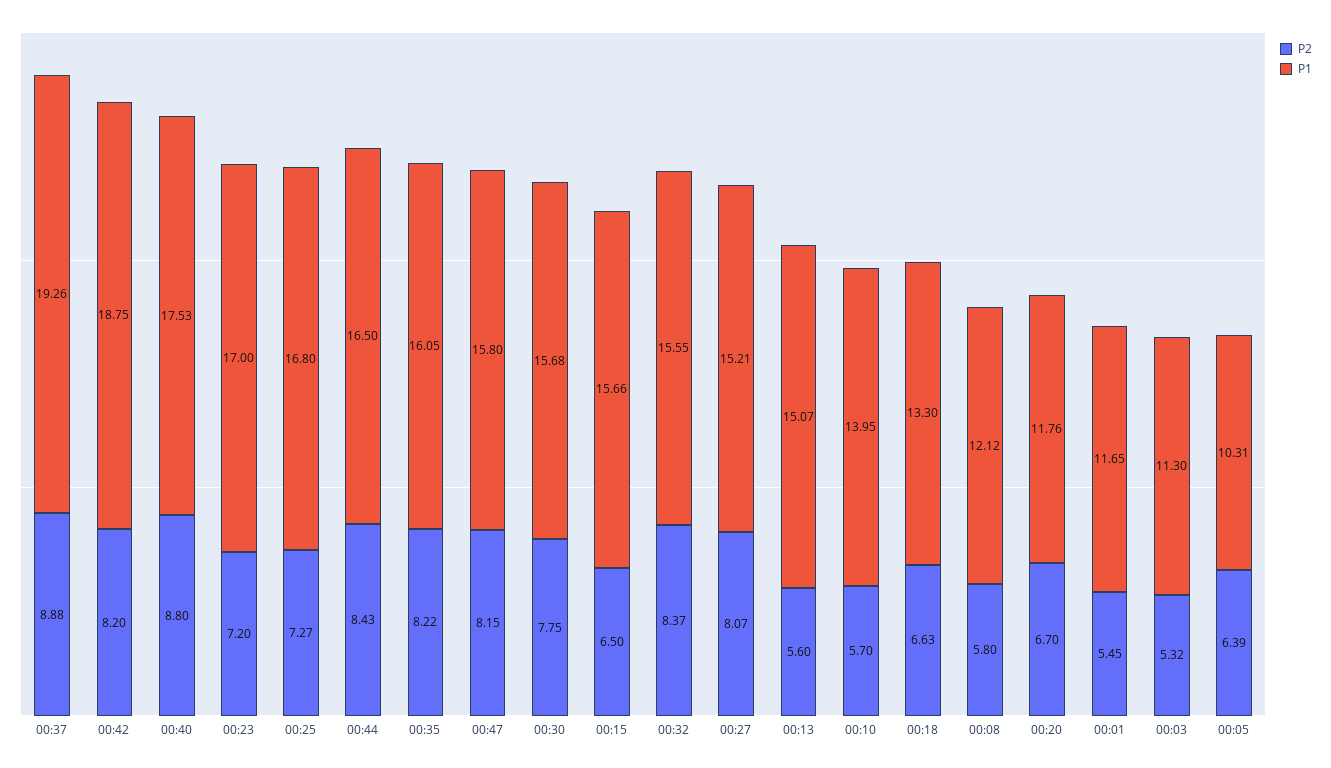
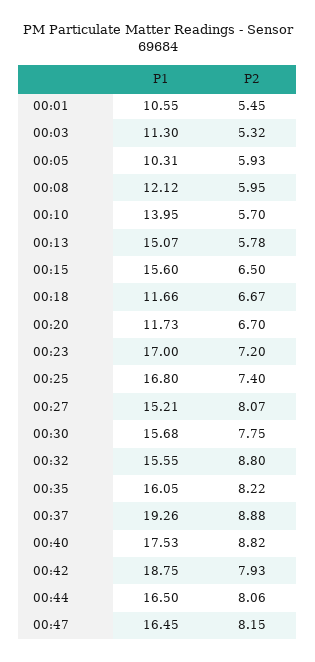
  {
    "P2": {
      "00:37": 8.88,
-     "00:42": 8.2,
+     "00:42": 7.93,
-     "00:40": 8.8,
+     "00:40": 8.82,
      "00:23": 7.2,
-     "00:25": 7.27,
+     "00:25": 7.4,
-     "00:44": 8.43,
+     "00:44": 8.06,
      "00:35": 8.22,
      "00:47": 8.15,
      "00:30": 7.75,
      "00:15": 6.5,
-     "00:32": 8.37,
+     "00:32": 8.8,
      "00:27": 8.07,
-     "00:13": 5.6,
+     "00:13": 5.78,
      "00:10": 5.7,
-     "00:18": 6.63,
+     "00:18": 6.67,
-     "00:08": 5.8,
+     "00:08": 5.95,
      "00:20": 6.7,
      "00:01": 5.45,
      "00:03": 5.32,
-     "00:05": 6.39
+     "00:05": 5.93
    },
    "P1": {
      "00:37": 19.26,
      "00:42": 18.75,
      "00:40": 17.53,
      "00:23": 17,
      "00:25": 16.8,
      "00:44": 16.5,
      "00:35": 16.05,
-     "00:47": 15.8,
+     "00:47": 16.45,
      "00:30": 15.68,
-     "00:15": 15.66,
+     "00:15": 15.6,
      "00:32": 15.55,
      "00:27": 15.21,
      "00:13": 15.07,
      "00:10": 13.95,
-     "00:18": 13.3,
+     "00:18": 11.66,
      "00:08": 12.12,
-     "00:20": 11.76,
+     "00:20": 11.73,
-     "00:01": 11.65,
+     "00:01": 10.55,
      "00:03": 11.3,
      "00:05": 10.31
    }
  }

